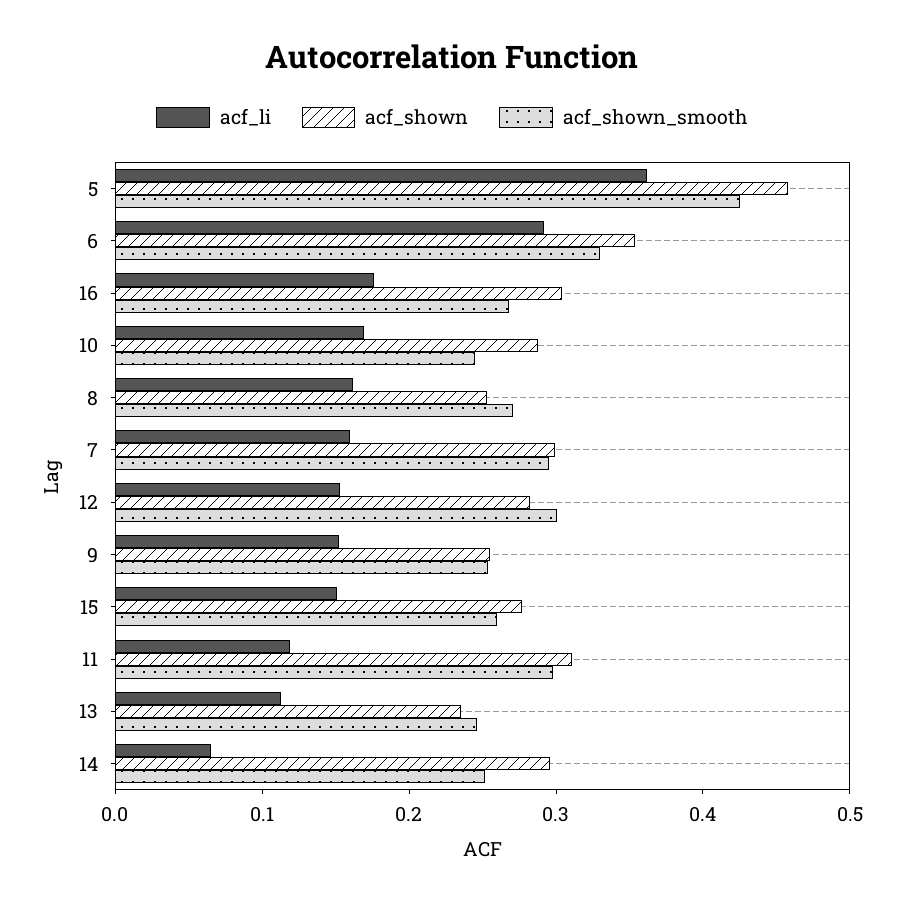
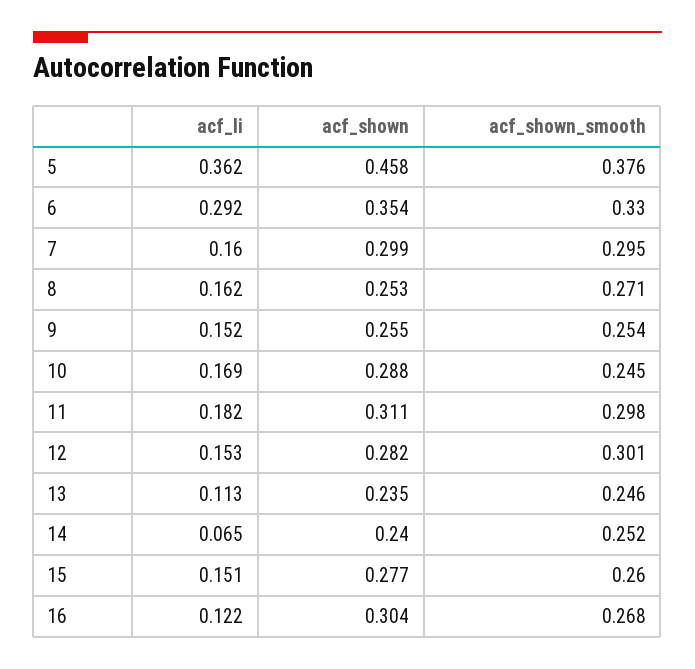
  {
    "acf_li": {
      "5": 0.362,
      "6": 0.292,
-     "16": 0.18,
+     "16": 0.122,
      "10": 0.169,
      "8": 0.162,
      "7": 0.16,
      "12": 0.153,
      "9": 0.152,
      "15": 0.151,
-     "11": 0.12,
+     "11": 0.182,
      "13": 0.113,
      "14": 0.065
    },
    "acf_shown": {
      "5": 0.458,
      "6": 0.354,
      "16": 0.304,
      "10": 0.288,
      "8": 0.253,
      "7": 0.299,
      "12": 0.282,
      "9": 0.255,
      "15": 0.277,
      "11": 0.311,
      "13": 0.235,
-     "14": 0.3
+     "14": 0.24
    },
    "acf_shown_smooth": {
-     "5": 0.42,
+     "5": 0.376,
      "6": 0.33,
      "16": 0.268,
      "10": 0.245,
      "8": 0.271,
      "7": 0.295,
      "12": 0.301,
      "9": 0.254,
      "15": 0.26,
      "11": 0.298,
      "13": 0.246,
      "14": 0.252
    }
  }

